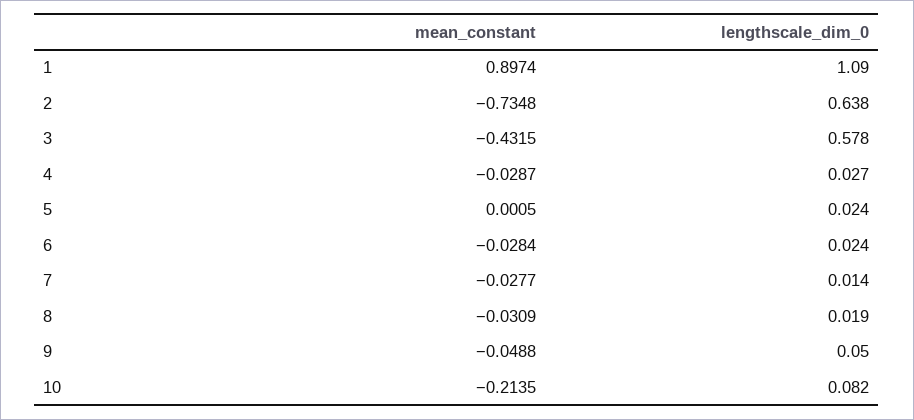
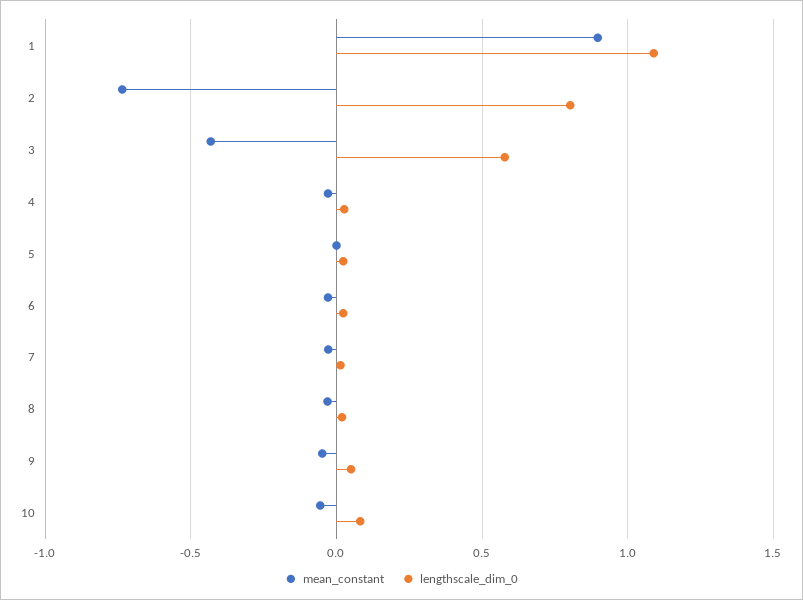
  {
    "mean_constant": {
      "1": 0.8974,
      "2": -0.7348,
      "3": -0.4315,
      "4": -0.0287,
      "5": 0.0005,
      "6": -0.0284,
      "7": -0.0277,
      "8": -0.0309,
      "9": -0.0488,
-     "10": -0.2135
+     "10": -0.05
    },
    "lengthscale_dim_0": {
      "1": 1.09,
-     "2": 0.638,
+     "2": 0.8,
      "3": 0.578,
      "4": 0.027,
      "5": 0.024,
      "6": 0.024,
      "7": 0.014,
      "8": 0.019,
      "9": 0.05,
      "10": 0.082
    }
  }

